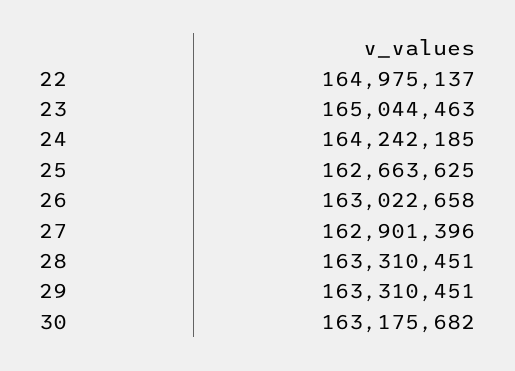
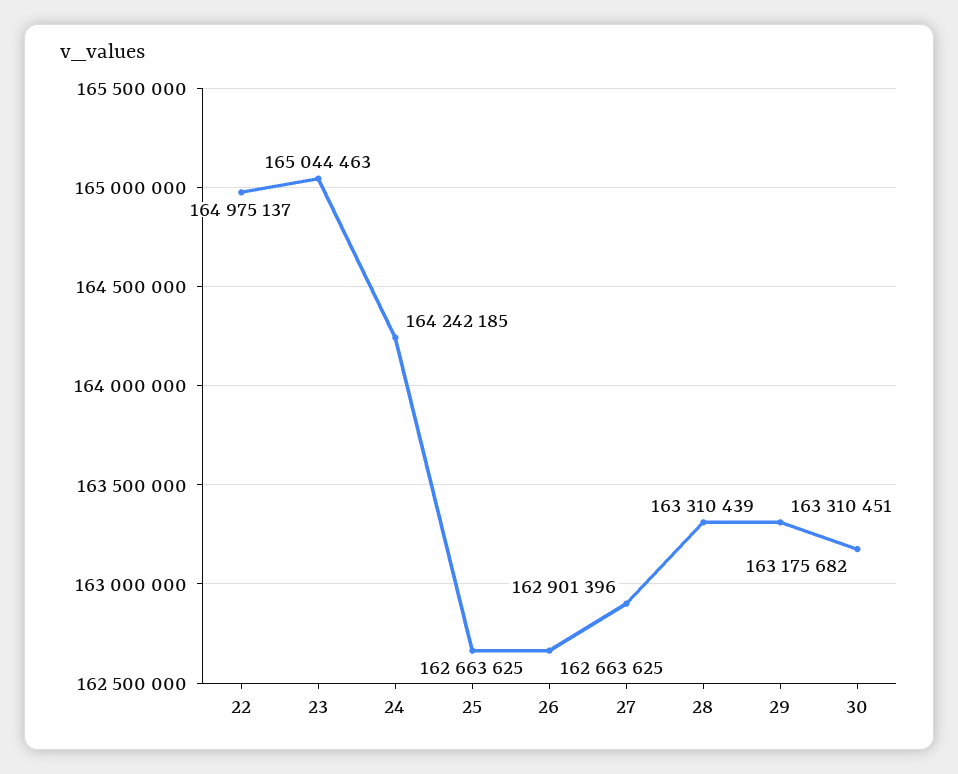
  {
    "22": 164975137,
    "23": 165044463,
    "24": 164242185,
    "25": 162663625,
-   "26": 163022658,
+   "26": 162663625,
    "27": 162901396,
-   "28": 163310451,
+   "28": 163310439,
    "29": 163310451,
    "30": 163175682
  }

